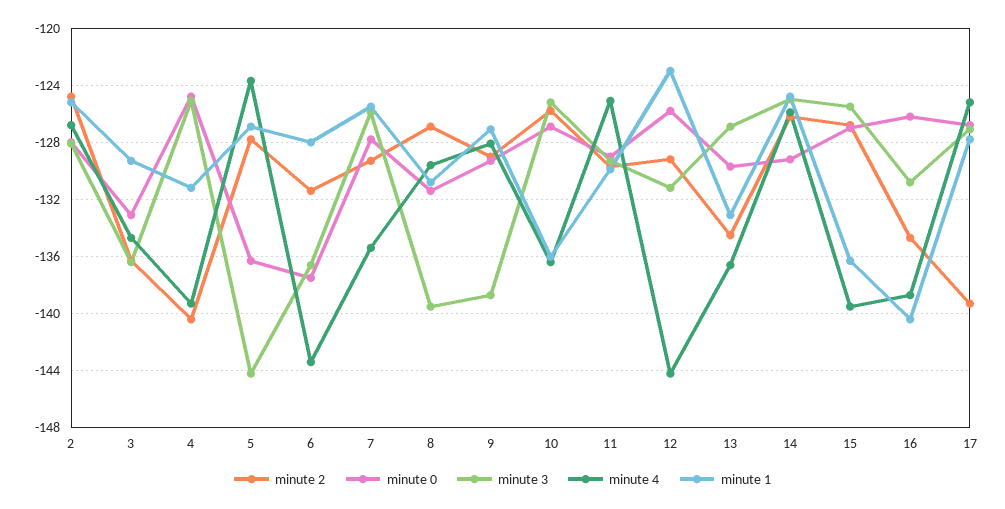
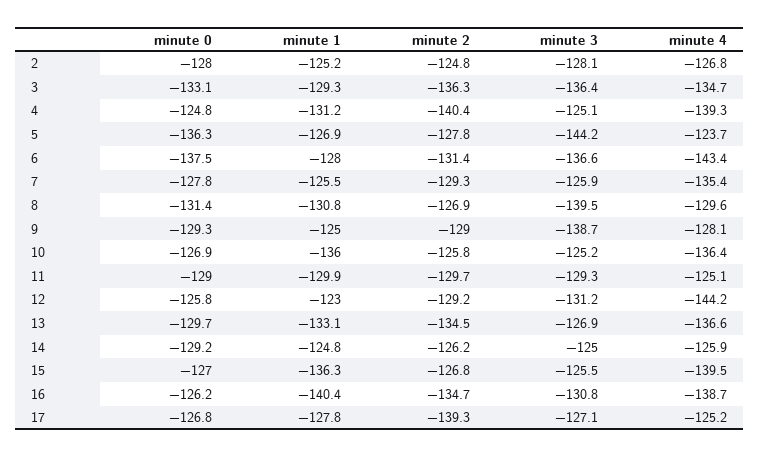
  {
    "minute 2": {
      "2": -124.8,
      "3": -136.3,
      "4": -140.4,
      "5": -127.8,
      "6": -131.4,
      "7": -129.3,
      "8": -126.9,
      "9": -129,
      "10": -125.8,
      "11": -129.7,
      "12": -129.2,
      "13": -134.5,
      "14": -126.2,
      "15": -126.8,
      "16": -134.7,
      "17": -139.3
    },
    "minute 0": {
      "2": -128,
      "3": -133.1,
      "4": -124.8,
      "5": -136.3,
      "6": -137.5,
      "7": -127.8,
      "8": -131.4,
      "9": -129.3,
      "10": -126.9,
      "11": -129,
      "12": -125.8,
      "13": -129.7,
      "14": -129.2,
      "15": -127,
      "16": -126.2,
      "17": -126.8
    },
    "minute 3": {
      "2": -128.1,
      "3": -136.4,
      "4": -125.1,
      "5": -144.2,
      "6": -136.6,
      "7": -125.9,
      "8": -139.5,
      "9": -138.7,
      "10": -125.2,
      "11": -129.3,
      "12": -131.2,
      "13": -126.9,
      "14": -125,
      "15": -125.5,
      "16": -130.8,
      "17": -127.1
    },
    "minute 4": {
      "2": -126.8,
      "3": -134.7,
      "4": -139.3,
      "5": -123.7,
      "6": -143.4,
      "7": -135.4,
      "8": -129.6,
      "9": -128.1,
      "10": -136.4,
      "11": -125.1,
      "12": -144.2,
      "13": -136.6,
      "14": -125.9,
      "15": -139.5,
      "16": -138.7,
      "17": -125.2
    },
    "minute 1": {
      "2": -125.2,
      "3": -129.3,
      "4": -131.2,
      "5": -126.9,
      "6": -128,
      "7": -125.5,
      "8": -130.8,
-     "9": -127,
+     "9": -125,
      "10": -136,
      "11": -129.9,
      "12": -123,
      "13": -133.1,
      "14": -124.8,
      "15": -136.3,
      "16": -140.4,
      "17": -127.8
    }
  }

